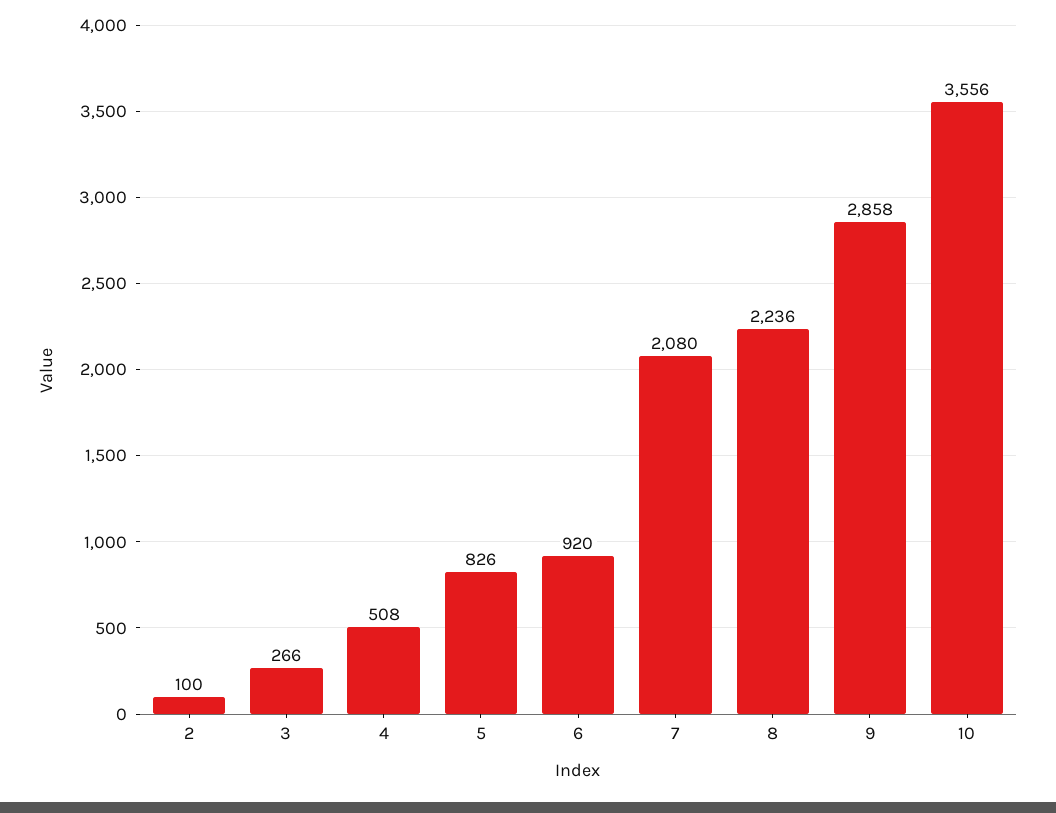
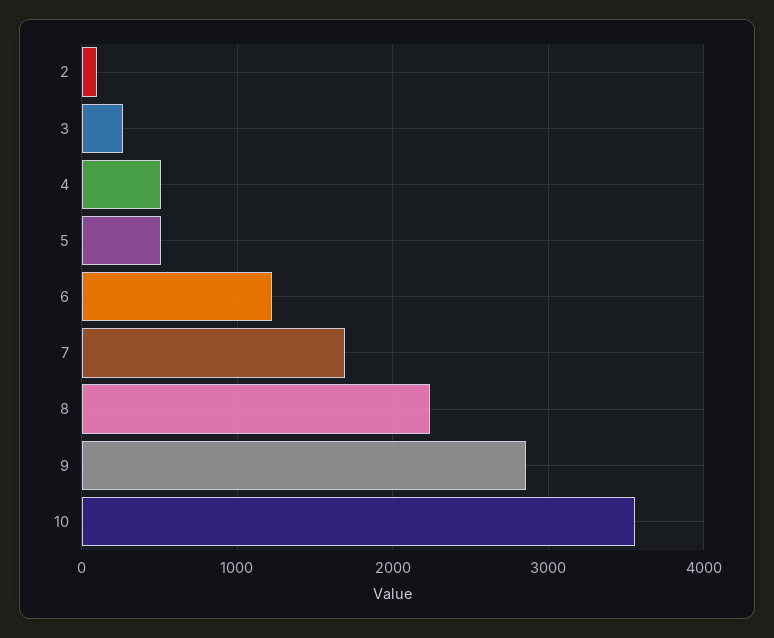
  {
    "2": 100,
    "3": 266,
    "4": 508,
-   "5": 826,
+   "5": 500,
-   "6": 920,
+   "6": 1200,
-   "7": 2080,
+   "7": 1700,
    "8": 2236,
    "9": 2858,
    "10": 3556
  }

